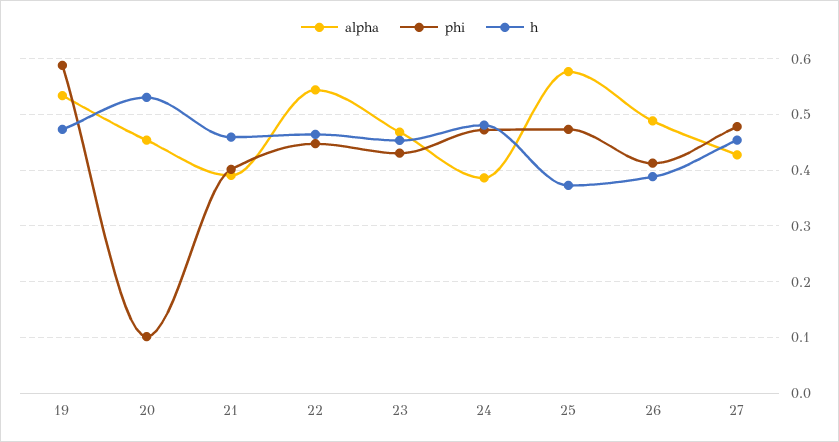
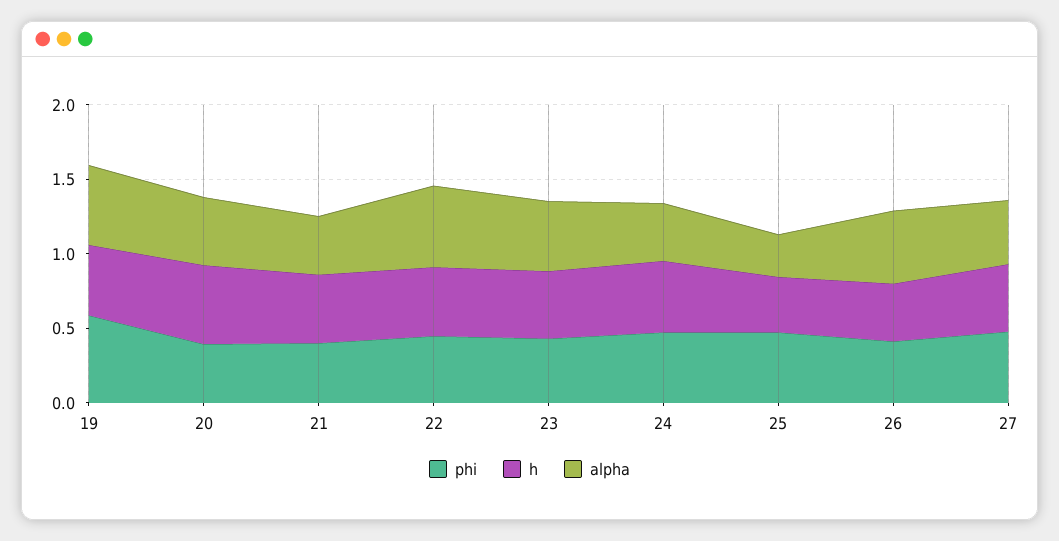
  {
    "alpha": {
      "19": 0.54,
      "20": 0.46,
      "21": 0.4,
      "22": 0.54,
      "23": 0.46,
      "24": 0.38,
-     "25": 0.58,
+     "25": 0.3,
      "26": 0.48,
      "27": 0.42
    },
    "phi": {
      "19": 0.58,
-     "20": 0.1,
+     "20": 0.4,
      "21": 0.4,
      "22": 0.44,
      "23": 0.44,
      "24": 0.48,
      "25": 0.48,
      "26": 0.42,
      "27": 0.48
    },
    "h": {
      "19": 0.48,
      "20": 0.54,
      "21": 0.46,
      "22": 0.46,
      "23": 0.46,
      "24": 0.48,
      "25": 0.38,
      "26": 0.38,
      "27": 0.46
    }
  }

